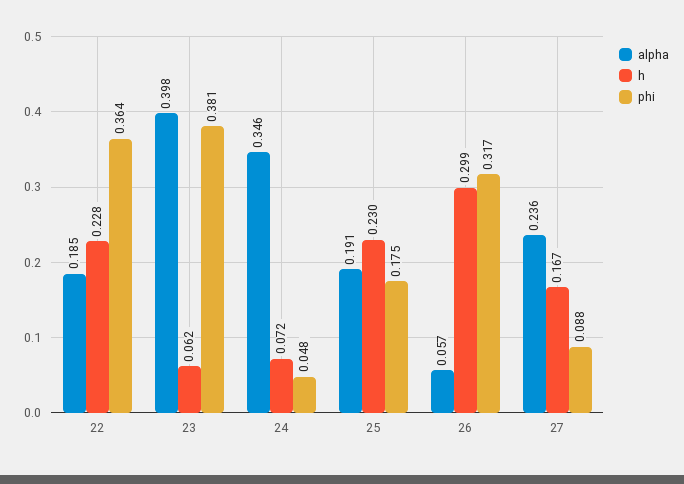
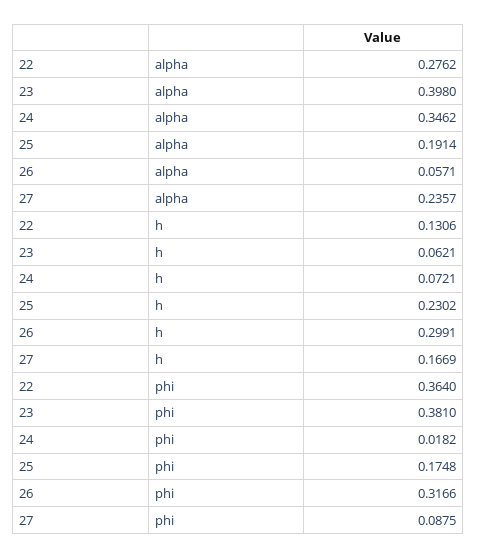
  {
    "alpha": {
-     "22": 0.185,
+     "22": 0.2762,
      "23": 0.398,
      "24": 0.3462,
      "25": 0.1914,
      "26": 0.0571,
      "27": 0.2357
    },
    "h": {
-     "22": 0.228,
+     "22": 0.1306,
      "23": 0.0621,
      "24": 0.0721,
      "25": 0.2302,
      "26": 0.2991,
      "27": 0.1669
    },
    "phi": {
      "22": 0.364,
      "23": 0.381,
-     "24": 0.048,
+     "24": 0.0182,
      "25": 0.1748,
      "26": 0.3166,
      "27": 0.0875
    }
  }

